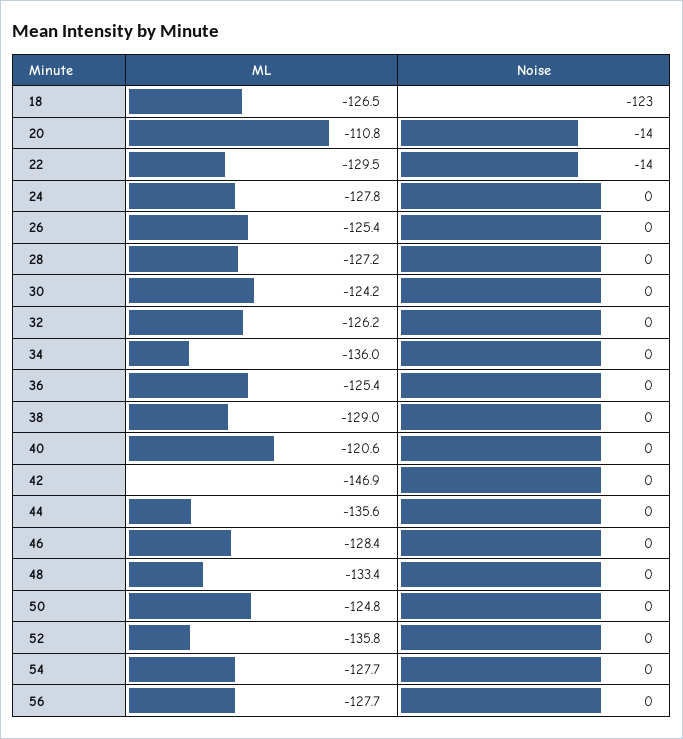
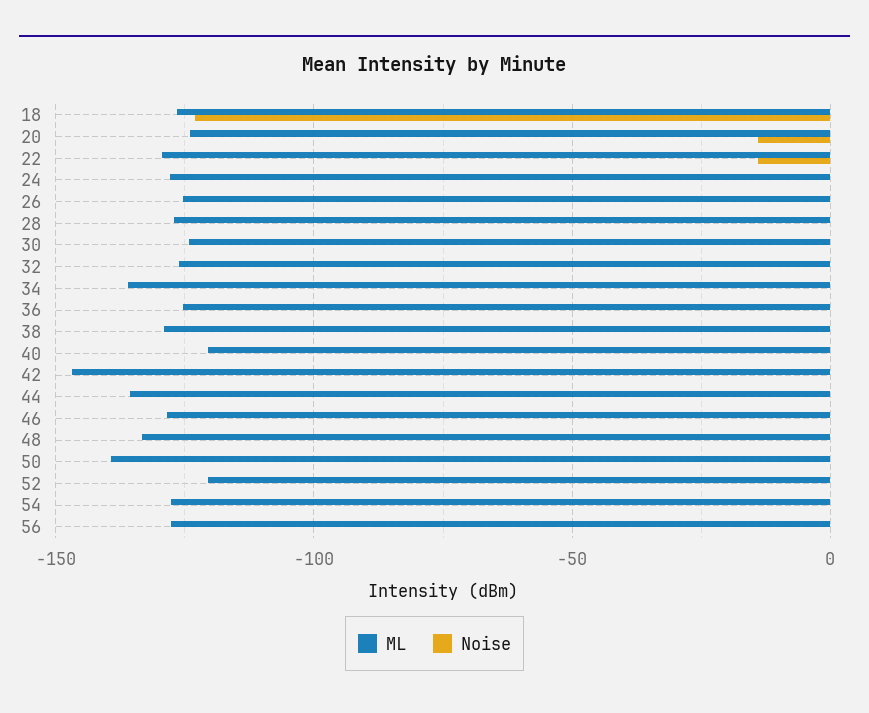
  {
    "ML": {
      "18": -126.5,
-     "20": -110.8,
+     "20": -125,
      "22": -129.5,
      "24": -127.8,
      "26": -125.4,
      "28": -127.2,
      "30": -124.2,
      "32": -126.2,
      "34": -136,
      "36": -125.4,
      "38": -129,
      "40": -120.6,
      "42": -146.9,
      "44": -135.6,
      "46": -128.4,
      "48": -133.4,
-     "50": -124.8,
+     "50": -140,
-     "52": -135.8,
+     "52": -120,
      "54": -127.7,
      "56": -127.7
    },
    "Noise": {
      "18": -123,
      "20": -14,
      "22": -14,
      "24": 0,
      "26": 0,
      "28": 0,
      "30": 0,
      "32": 0,
      "34": 0,
      "36": 0,
      "38": 0,
      "40": 0,
      "42": 0,
      "44": 0,
      "46": 0,
      "48": 0,
      "50": 0,
      "52": 0,
      "54": 0,
      "56": 0
    }
  }

